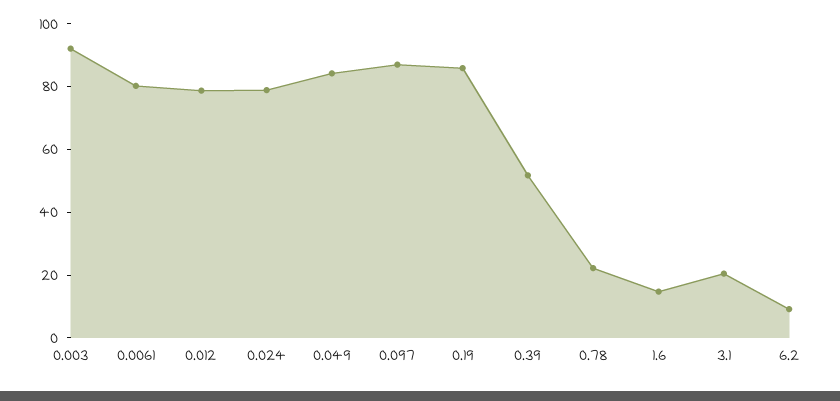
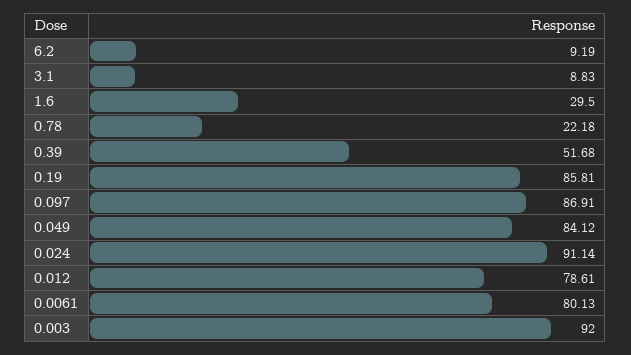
  {
    "0.003": 92,
    "0.0061": 80.13,
    "0.012": 78.61,
-   "0.024": 80,
+   "0.024": 91.14,
    "0.049": 84.12,
    "0.097": 86.91,
    "0.19": 85.81,
    "0.39": 51.68,
    "0.78": 22.18,
-   "1.6": 15,
+   "1.6": 29.5,
-   "3.1": 20,
+   "3.1": 8.83,
    "6.2": 9.19
  }

